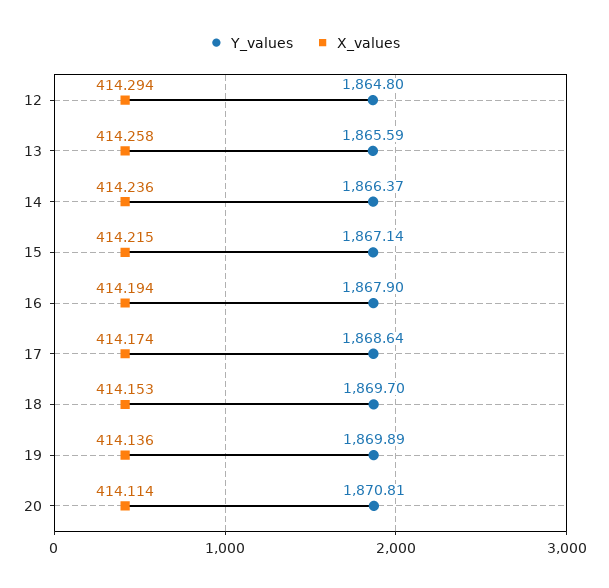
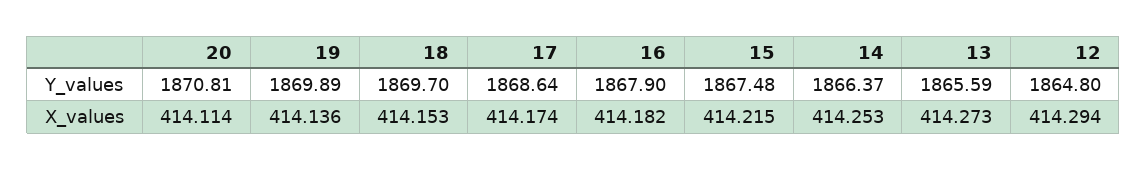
  {
    "Y_values": {
      "12": 1864.8,
      "13": 1865.59,
      "14": 1866.37,
-     "15": 1867.14,
+     "15": 1867.48,
      "16": 1867.9,
      "17": 1868.64,
      "18": 1869.7,
      "19": 1869.89,
      "20": 1870.81
    },
    "X_values": {
      "12": 414.294,
-     "13": 414.258,
+     "13": 414.273,
-     "14": 414.236,
+     "14": 414.253,
      "15": 414.215,
-     "16": 414.194,
+     "16": 414.182,
      "17": 414.174,
      "18": 414.153,
      "19": 414.136,
      "20": 414.114
    }
  }

